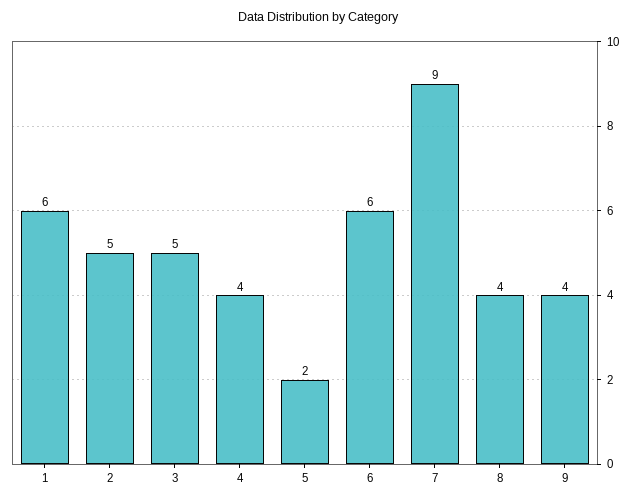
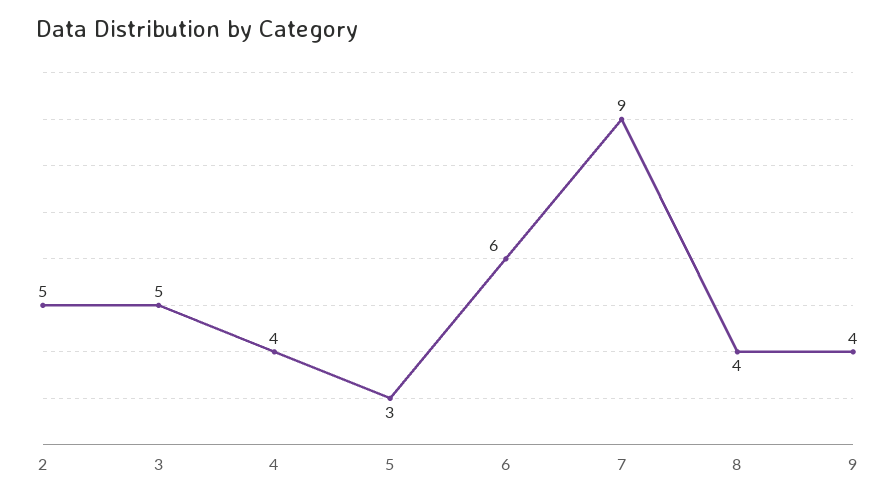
  {
-   "1": 6,
    "2": 5,
    "3": 5,
    "4": 4,
-   "5": 2,
+   "5": 3,
    "6": 6,
    "7": 9,
    "8": 4,
    "9": 4
  }

